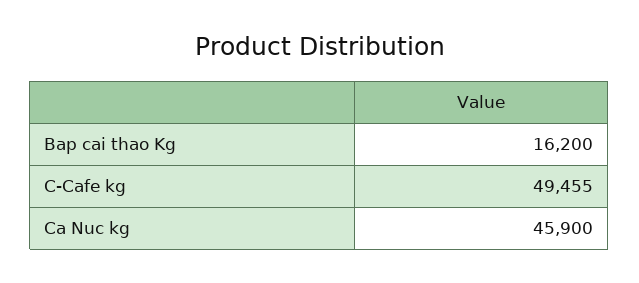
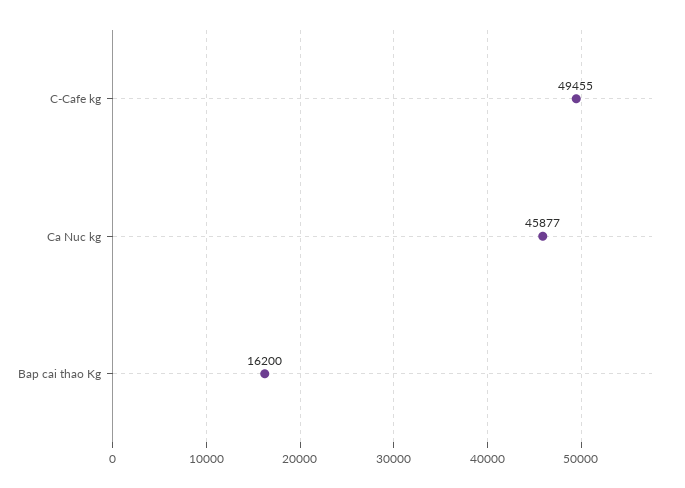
  {
    "Bap cai thao Kg": 16200,
    "C-Cafe kg": 49455,
-   "Ca Nuc kg": 45900
+   "Ca Nuc kg": 45877
  }

